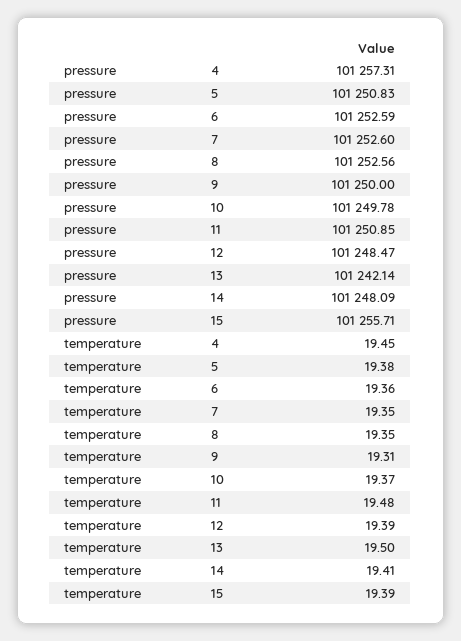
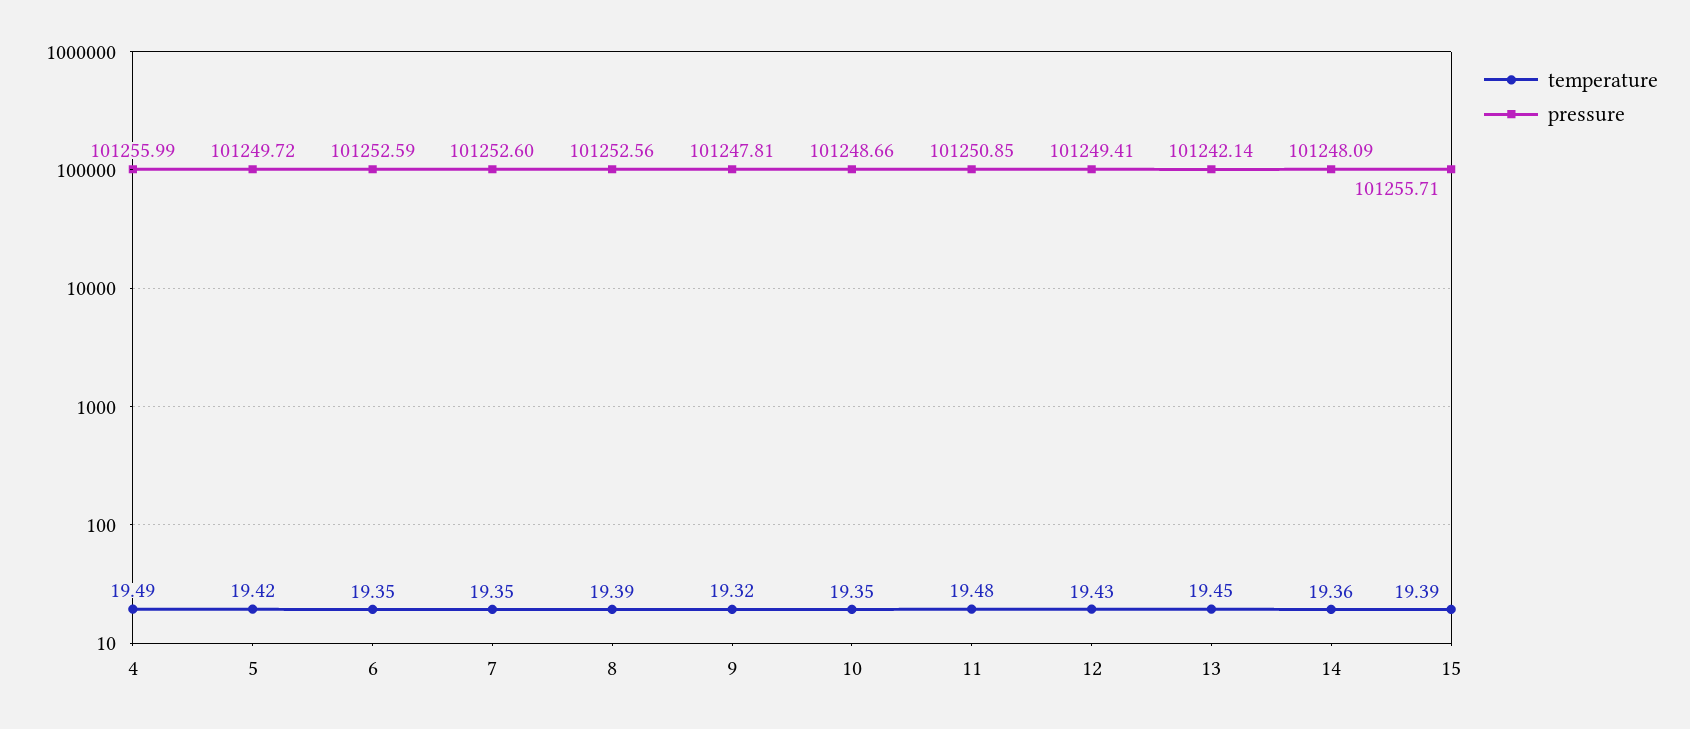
  {
    "pressure": {
-     "4": 101257.31,
+     "4": 101255.99,
-     "5": 101250.83,
+     "5": 101249.72,
      "6": 101252.59,
      "7": 101252.6,
      "8": 101252.56,
-     "9": 101250,
+     "9": 101247.81,
-     "10": 101249.78,
+     "10": 101248.66,
      "11": 101250.85,
-     "12": 101248.47,
+     "12": 101249.41,
      "13": 101242.14,
      "14": 101248.09,
      "15": 101255.71
    },
    "temperature": {
-     "4": 19.45,
+     "4": 19.49,
-     "5": 19.38,
+     "5": 19.42,
-     "6": 19.36,
+     "6": 19.35,
      "7": 19.35,
-     "8": 19.35,
+     "8": 19.39,
-     "9": 19.31,
+     "9": 19.32,
-     "10": 19.37,
+     "10": 19.35,
      "11": 19.48,
-     "12": 19.39,
+     "12": 19.43,
-     "13": 19.5,
+     "13": 19.45,
-     "14": 19.41,
+     "14": 19.36,
      "15": 19.39
    }
  }

